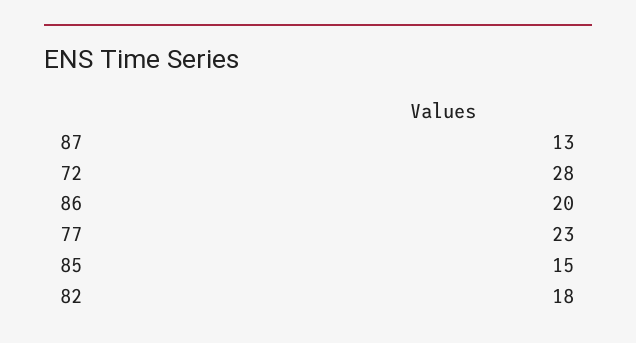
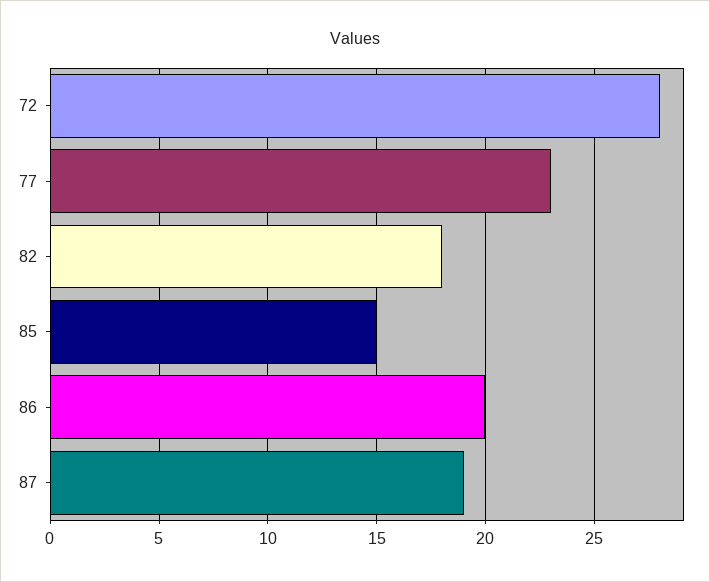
  {
-   "87": 13,
+   "87": 19,
    "72": 28,
    "86": 20,
    "77": 23,
    "85": 15,
    "82": 18
  }

